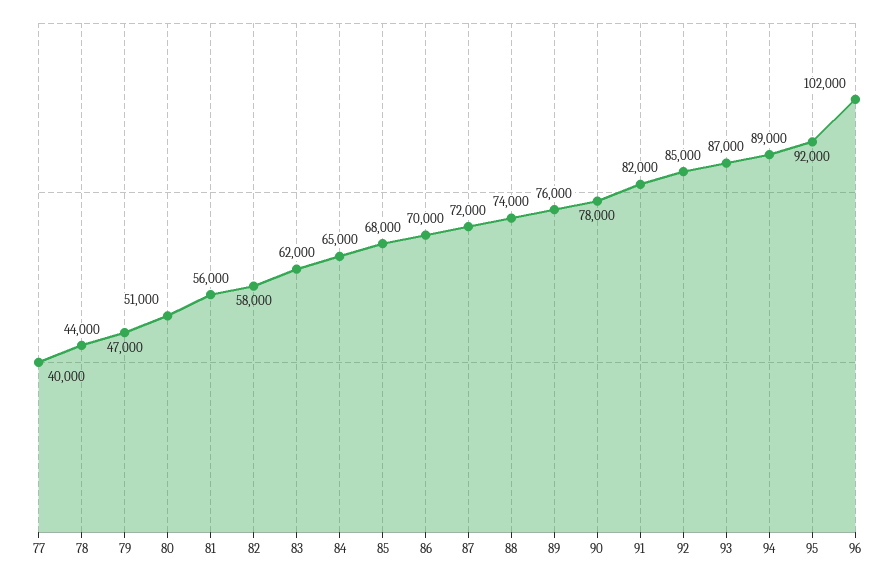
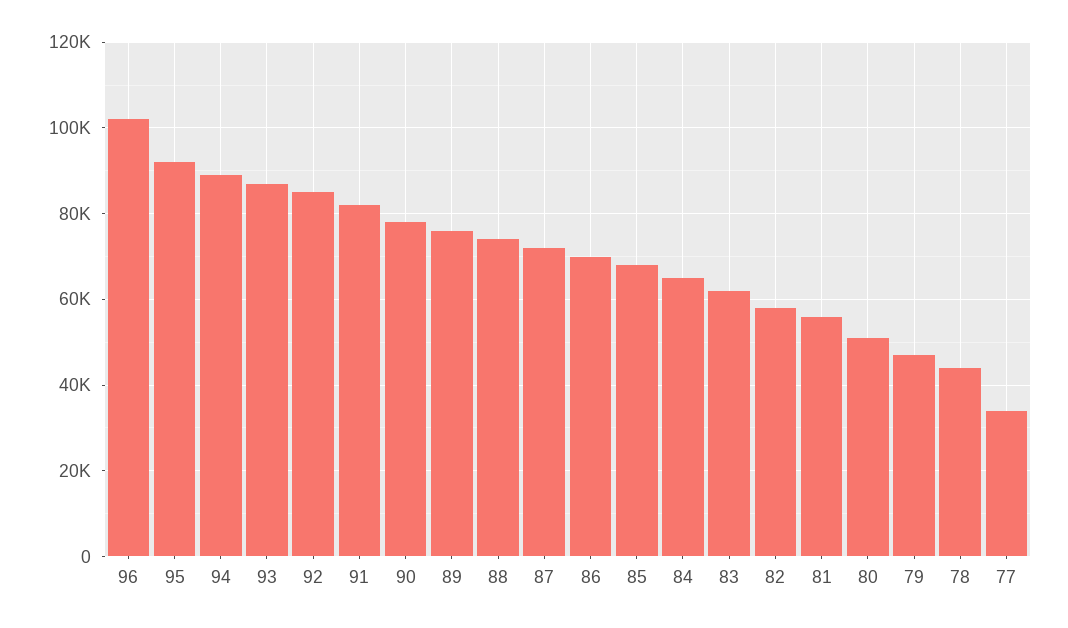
  {
-   "77": 40000,
+   "77": 34000,
    "78": 44000,
    "79": 47000,
    "80": 51000,
    "81": 56000,
    "82": 58000,
    "83": 62000,
    "84": 65000,
    "85": 68000,
    "86": 70000,
    "87": 72000,
    "88": 74000,
    "89": 76000,
    "90": 78000,
    "91": 82000,
    "92": 85000,
    "93": 87000,
    "94": 89000,
    "95": 92000,
    "96": 102000
  }

